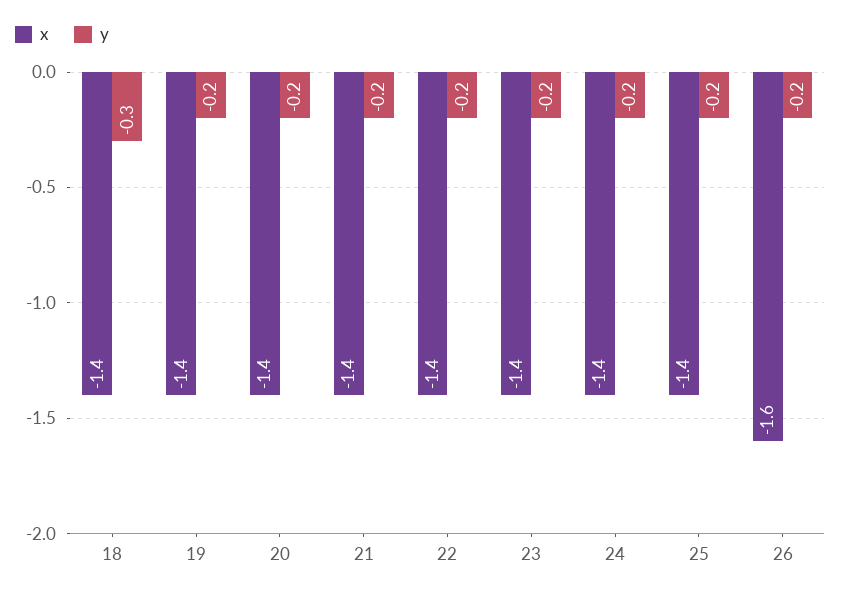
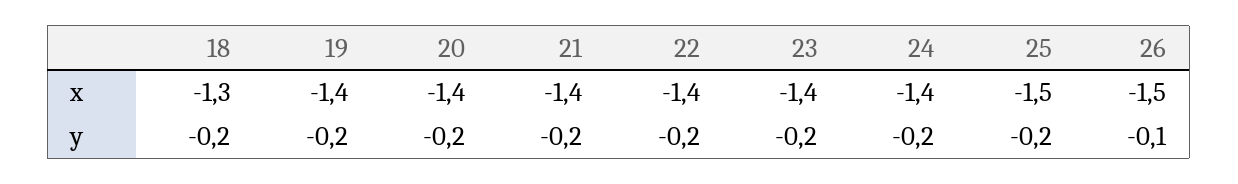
  {
    "x": {
-     "18": -1.4,
+     "18": -1.3,
      "19": -1.4,
      "20": -1.4,
      "21": -1.4,
      "22": -1.4,
      "23": -1.4,
      "24": -1.4,
-     "25": -1.4,
+     "25": -1.5,
-     "26": -1.6
+     "26": -1.5
    },
    "y": {
-     "18": -0.3,
+     "18": -0.2,
      "19": -0.2,
      "20": -0.2,
      "21": -0.2,
      "22": -0.2,
      "23": -0.2,
      "24": -0.2,
      "25": -0.2,
-     "26": -0.2
+     "26": -0.1
    }
  }

